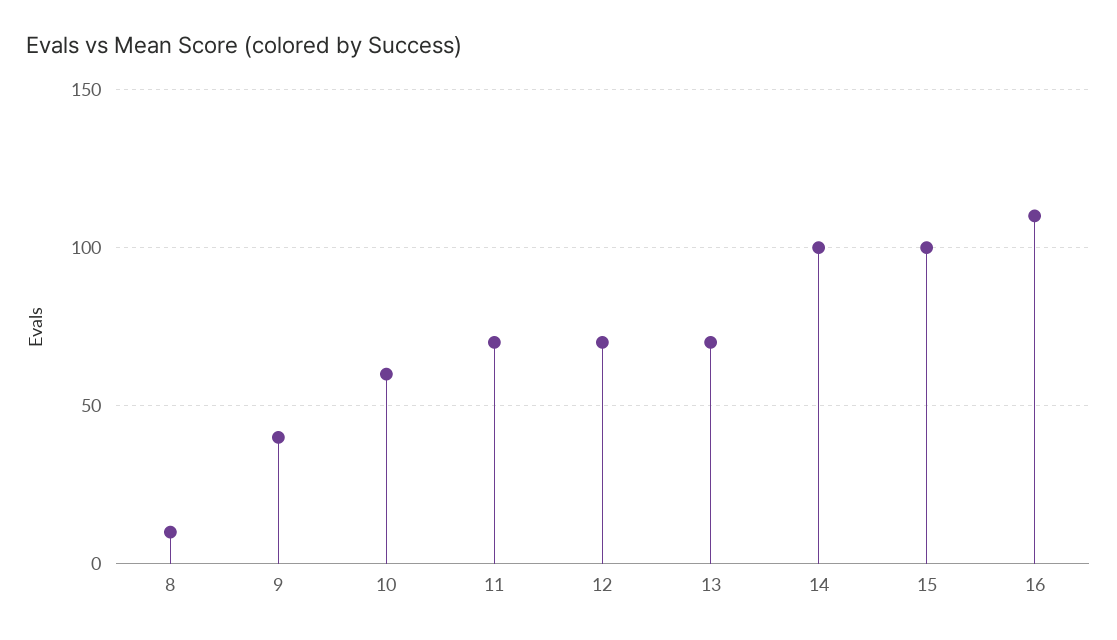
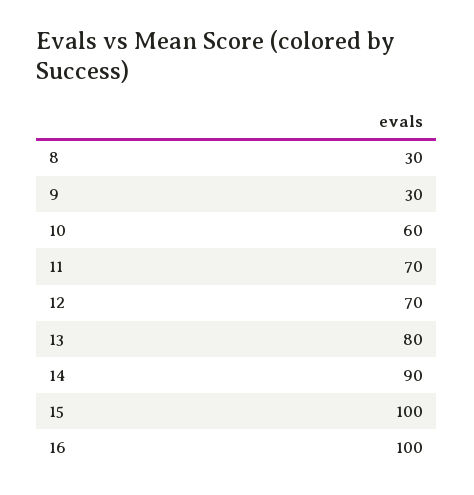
  {
-   "8": 10,
+   "8": 30,
-   "9": 40,
+   "9": 30,
    "10": 60,
    "11": 70,
    "12": 70,
-   "13": 70,
+   "13": 80,
-   "14": 100,
+   "14": 90,
    "15": 100,
-   "16": 110
+   "16": 100
  }

